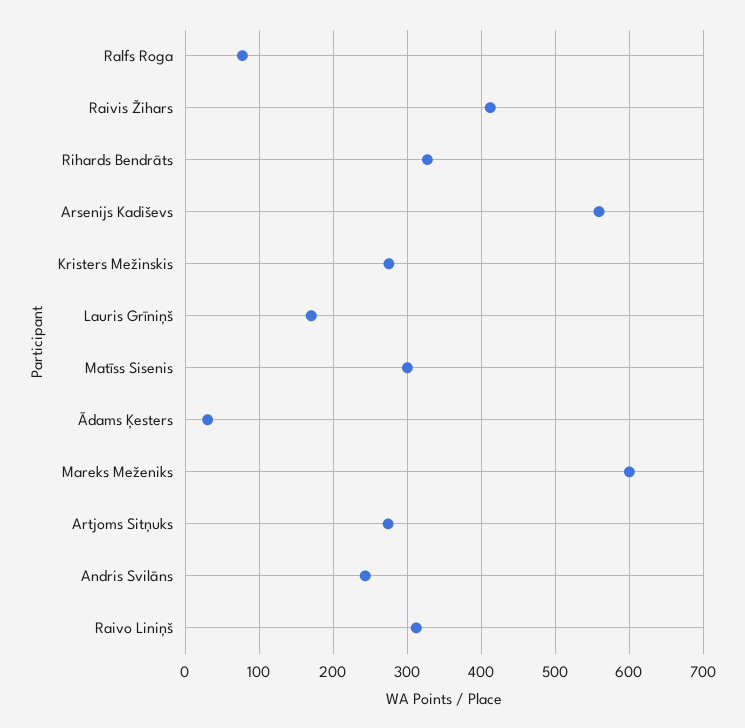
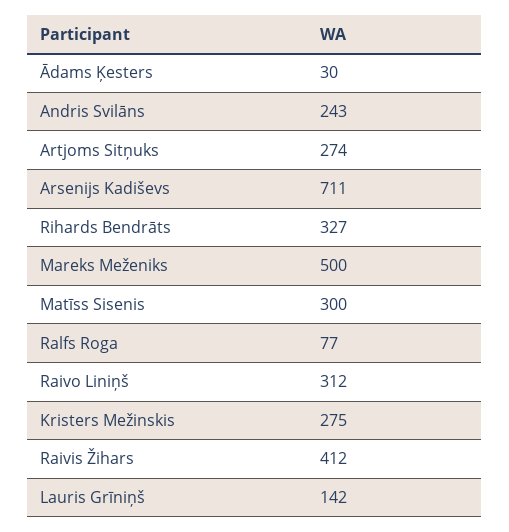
  {
    "Ralfs Roga": 77,
    "Raivis Žihars": 412,
    "Rihards Bendrāts": 327,
-   "Arsenijs Kadiševs": 560,
+   "Arsenijs Kadiševs": 711,
    "Kristers Mežinskis": 275,
-   "Lauris Grīniņš": 170,
+   "Lauris Grīniņš": 142,
    "Matīss Sisenis": 300,
    "Ādams Ķesters": 30,
-   "Mareks Meženiks": 600,
+   "Mareks Meženiks": 500,
    "Artjoms Sitņuks": 274,
    "Andris Svilāns": 243,
    "Raivo Liniņš": 312
  }

